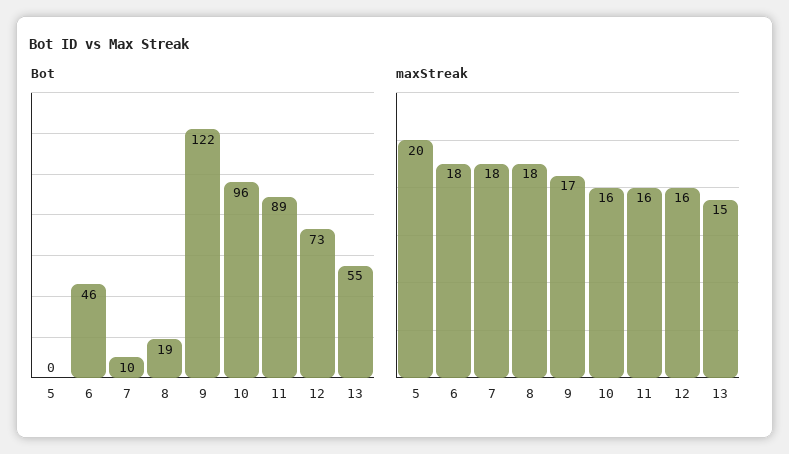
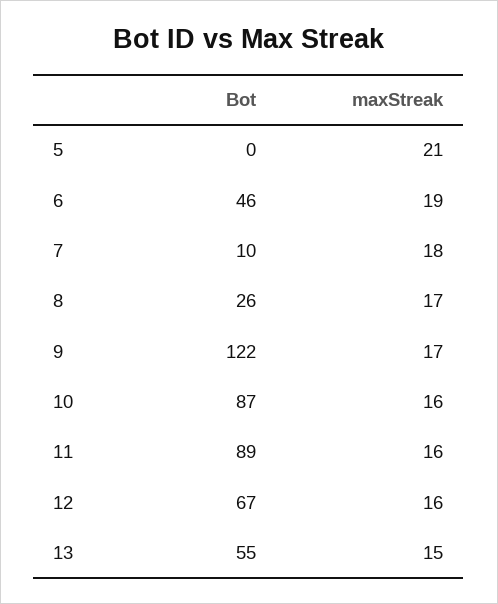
  {
    "Bot": {
      "5": 0,
      "6": 46,
      "7": 10,
-     "8": 19,
+     "8": 26,
      "9": 122,
-     "10": 96,
+     "10": 87,
      "11": 89,
-     "12": 73,
+     "12": 67,
      "13": 55
    },
    "maxStreak": {
-     "5": 20,
+     "5": 21,
-     "6": 18,
+     "6": 19,
      "7": 18,
-     "8": 18,
+     "8": 17,
      "9": 17,
      "10": 16,
      "11": 16,
      "12": 16,
      "13": 15
    }
  }

